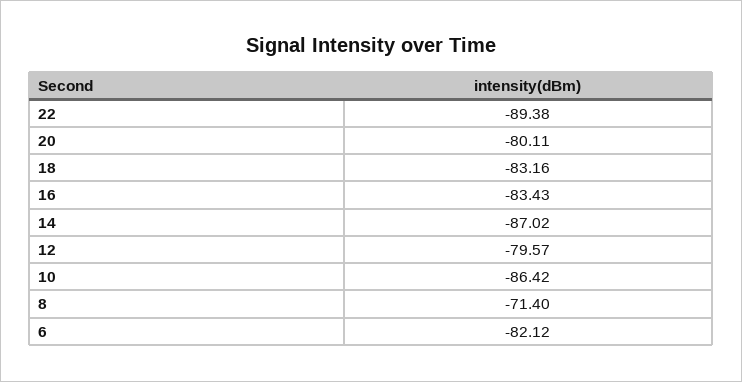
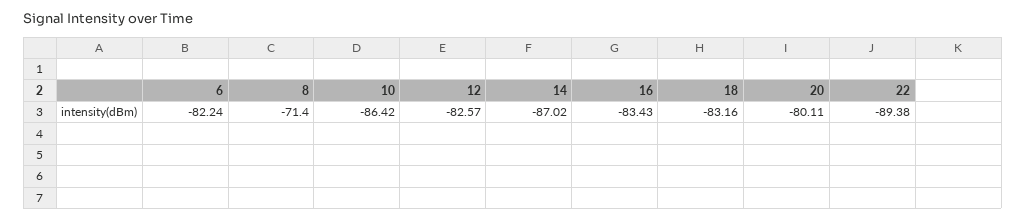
  {
    "22": -89.38,
    "20": -80.11,
    "18": -83.16,
    "16": -83.43,
    "14": -87.02,
-   "12": -79.57,
+   "12": -82.57,
    "10": -86.42,
    "8": -71.4,
-   "6": -82.12
+   "6": -82.24
  }

